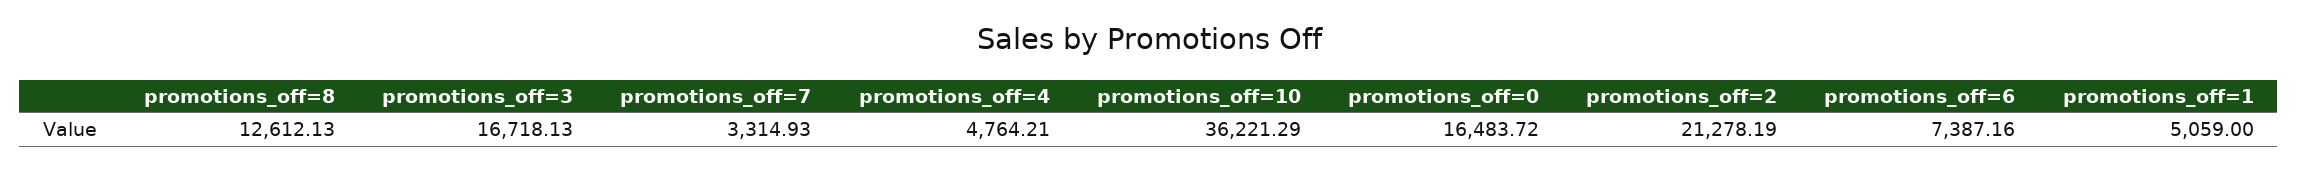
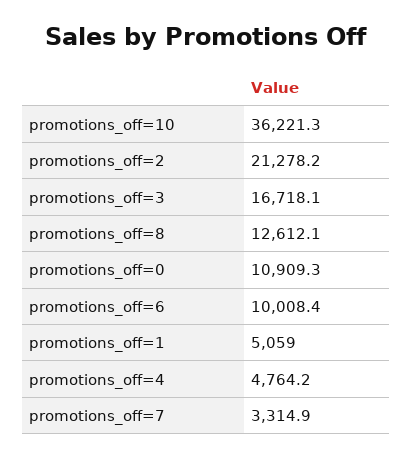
  {
    "promotions_off=8": 12612.13,
    "promotions_off=3": 16718.13,
    "promotions_off=7": 3314.93,
    "promotions_off=4": 4764.21,
    "promotions_off=10": 36221.29,
-   "promotions_off=0": 16483.72,
+   "promotions_off=0": 10909.3,
    "promotions_off=2": 21278.19,
-   "promotions_off=6": 7387.16,
+   "promotions_off=6": 10008.4,
    "promotions_off=1": 5059
  }

